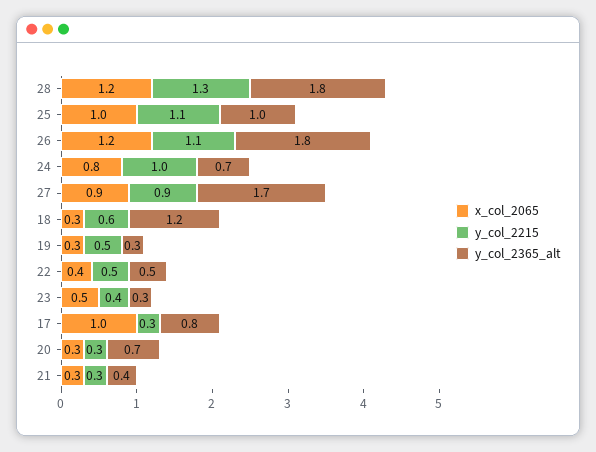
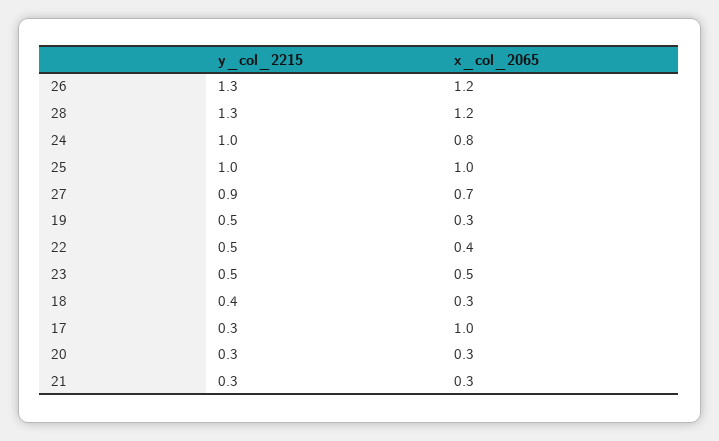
  {
    "x_col_2065": {
      "28": 1.2,
      "25": 1,
      "26": 1.2,
      "24": 0.8,
-     "27": 0.9,
+     "27": 0.7,
      "18": 0.3,
      "19": 0.3,
      "22": 0.4,
      "23": 0.5,
      "17": 1,
      "20": 0.3,
      "21": 0.3
    },
    "y_col_2215": {
      "28": 1.3,
-     "25": 1.1,
+     "25": 1,
-     "26": 1.1,
+     "26": 1.3,
      "24": 1,
      "27": 0.9,
-     "18": 0.6,
+     "18": 0.4,
      "19": 0.5,
      "22": 0.5,
-     "23": 0.4,
+     "23": 0.5,
      "17": 0.3,
      "20": 0.3,
      "21": 0.3
-   },
+   }
-   "y_col_2365_alt": {
-     "28": 1.8,
-     "25": 1,
-     "26": 1.8,
-     "24": 0.7,
-     "27": 1.7,
-     "18": 1.2,
-     "19": 0.3,
-     "22": 0.5,
-     "23": 0.3,
-     "17": 0.8,
-     "20": 0.7,
-     "21": 0.4
-   }
  }

